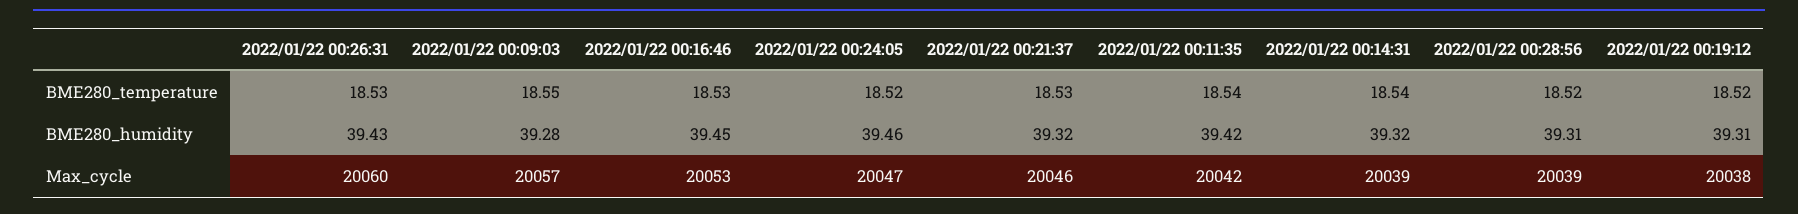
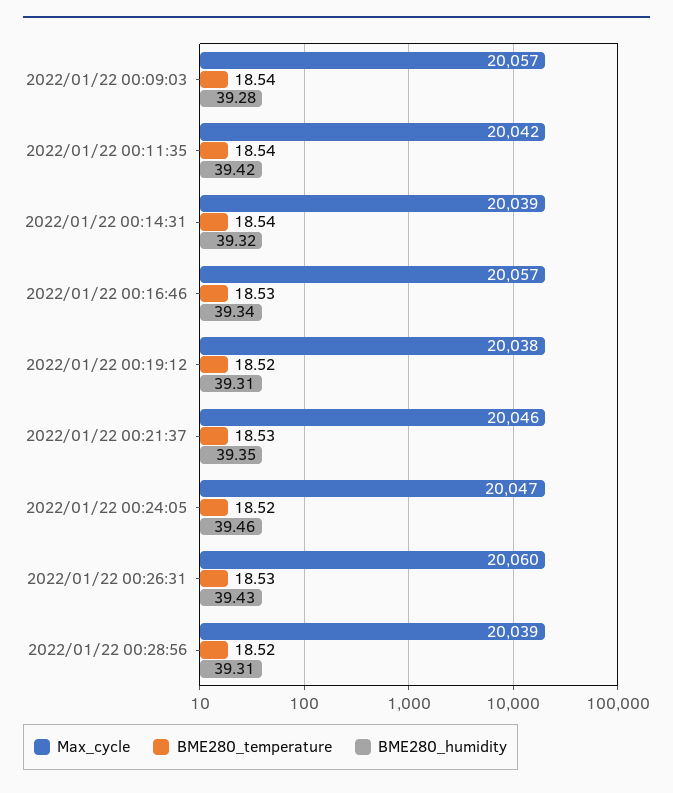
  {
    "BME280_temperature": {
      "2022/01/22 00:26:31": 18.53,
-     "2022/01/22 00:09:03": 18.55,
+     "2022/01/22 00:09:03": 18.54,
      "2022/01/22 00:16:46": 18.53,
      "2022/01/22 00:24:05": 18.52,
      "2022/01/22 00:21:37": 18.53,
      "2022/01/22 00:11:35": 18.54,
      "2022/01/22 00:14:31": 18.54,
      "2022/01/22 00:28:56": 18.52,
      "2022/01/22 00:19:12": 18.52
    },
    "BME280_humidity": {
      "2022/01/22 00:26:31": 39.43,
      "2022/01/22 00:09:03": 39.28,
-     "2022/01/22 00:16:46": 39.45,
+     "2022/01/22 00:16:46": 39.34,
      "2022/01/22 00:24:05": 39.46,
-     "2022/01/22 00:21:37": 39.32,
+     "2022/01/22 00:21:37": 39.35,
      "2022/01/22 00:11:35": 39.42,
      "2022/01/22 00:14:31": 39.32,
      "2022/01/22 00:28:56": 39.31,
      "2022/01/22 00:19:12": 39.31
    },
    "Max_cycle": {
      "2022/01/22 00:26:31": 20060,
      "2022/01/22 00:09:03": 20057,
-     "2022/01/22 00:16:46": 20053,
+     "2022/01/22 00:16:46": 20057,
      "2022/01/22 00:24:05": 20047,
      "2022/01/22 00:21:37": 20046,
      "2022/01/22 00:11:35": 20042,
      "2022/01/22 00:14:31": 20039,
      "2022/01/22 00:28:56": 20039,
      "2022/01/22 00:19:12": 20038
    }
  }

